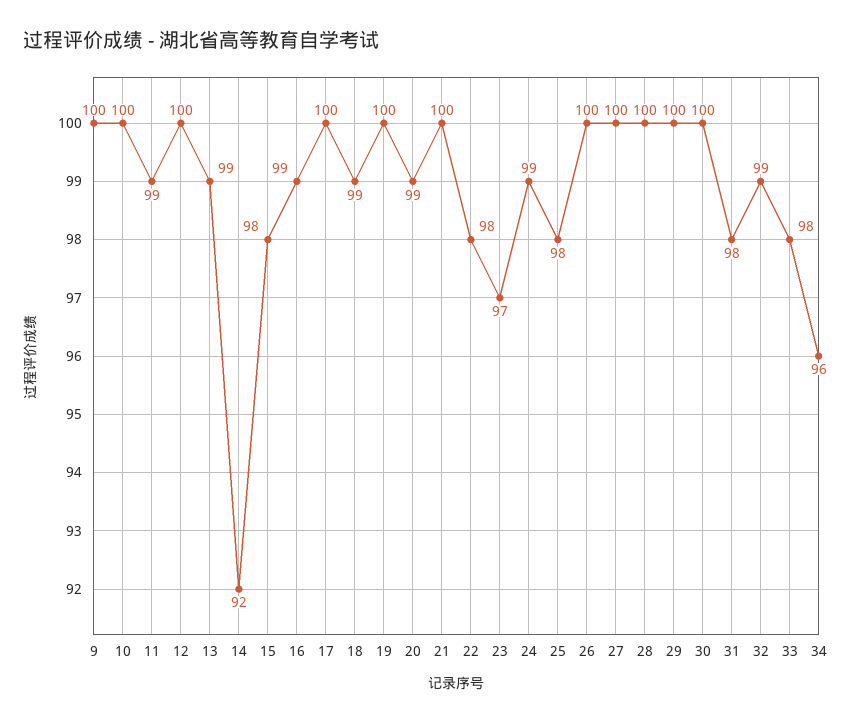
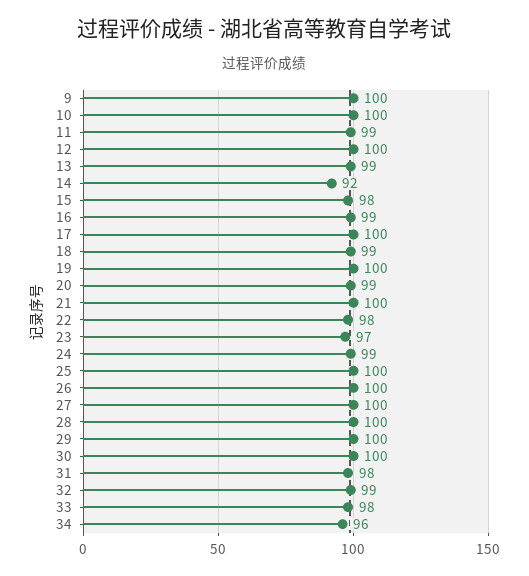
  {
    "9": 100,
    "10": 100,
    "11": 99,
    "12": 100,
    "13": 99,
    "14": 92,
    "15": 98,
    "16": 99,
    "17": 100,
    "18": 99,
    "19": 100,
    "20": 99,
    "21": 100,
    "22": 98,
    "23": 97,
    "24": 99,
-   "25": 98,
+   "25": 100,
    "26": 100,
    "27": 100,
    "28": 100,
    "29": 100,
    "30": 100,
    "31": 98,
    "32": 99,
    "33": 98,
    "34": 96
  }

